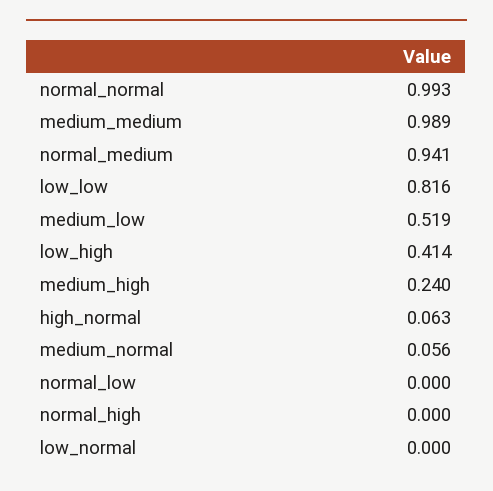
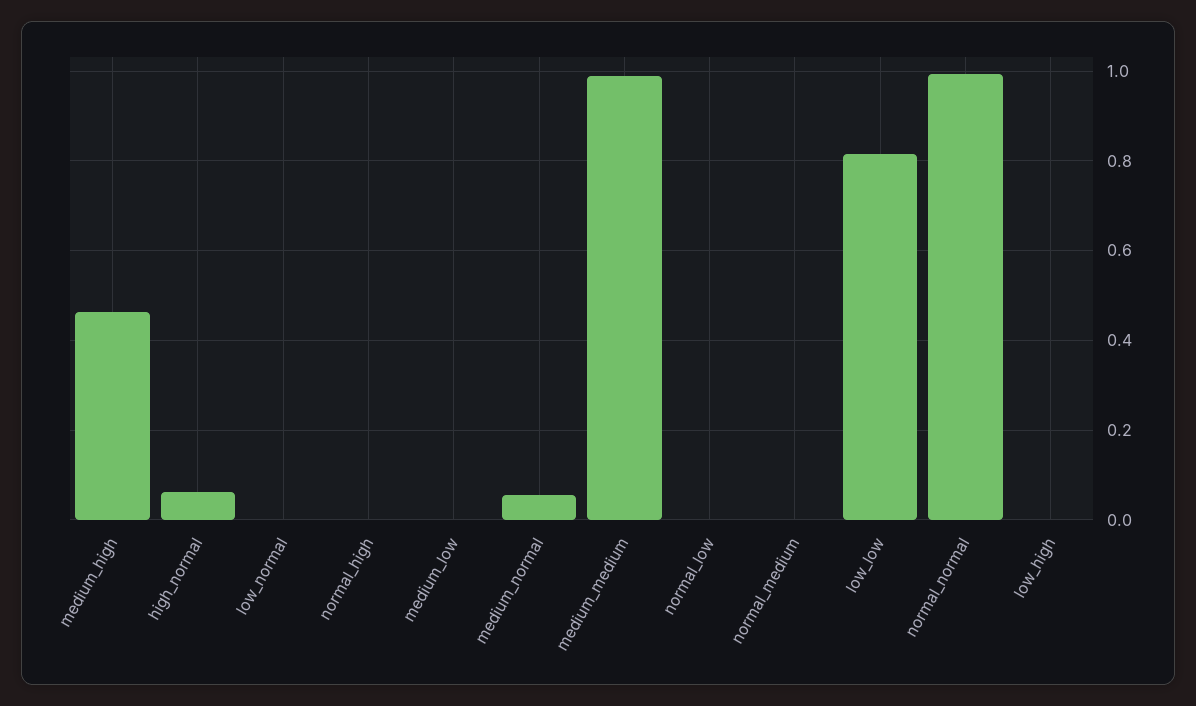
  {
    "normal_normal": 0.993,
    "medium_medium": 0.989,
-   "normal_medium": 0.941,
+   "normal_medium": 0,
    "low_low": 0.816,
-   "medium_low": 0.519,
+   "medium_low": 0,
-   "low_high": 0.414,
+   "low_high": 0,
-   "medium_high": 0.24,
+   "medium_high": 0.46,
    "high_normal": 0.063,
    "medium_normal": 0.056,
    "normal_low": 0,
    "normal_high": 0,
    "low_normal": 0
  }

